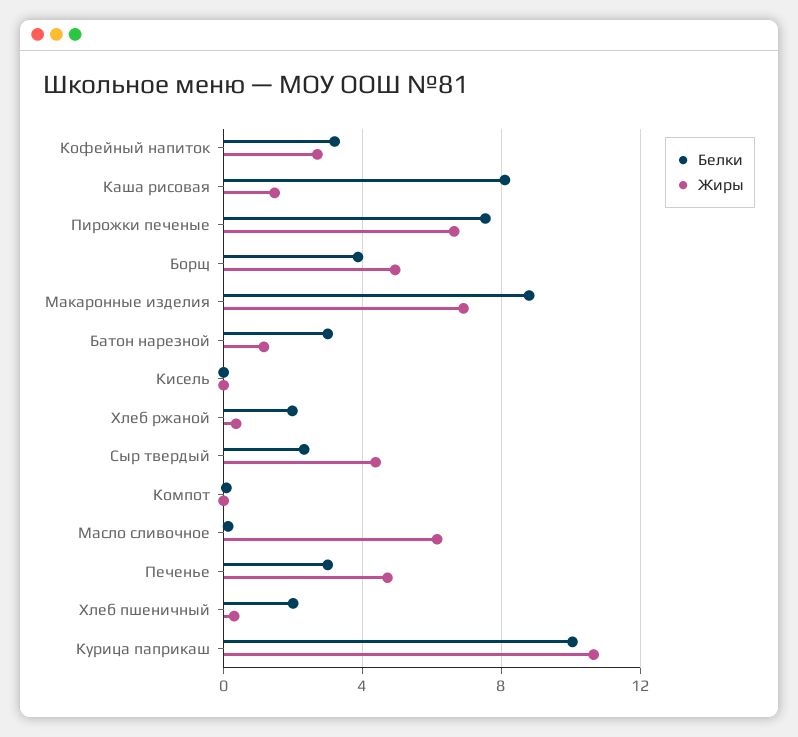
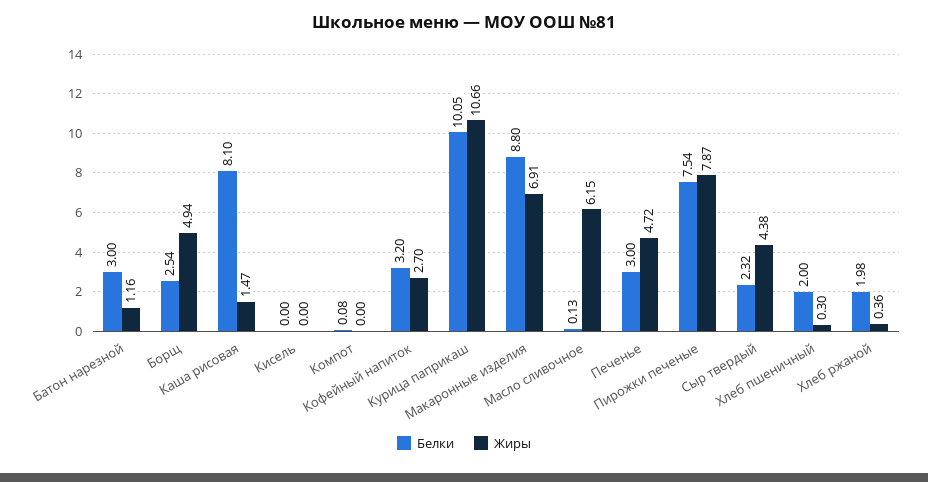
  {
    "Белки": {
      "Кофейный напиток": 3.2,
      "Каша рисовая": 8.1,
      "Пирожки печеные": 7.54,
-     "Борщ": 4,
+     "Борщ": 2.54,
      "Макаронные изделия": 8.8,
      "Батон нарезной": 3,
      "Кисель": 0,
      "Хлеб ржаной": 1.98,
      "Сыр твердый": 2.32,
      "Компот": 0.08,
      "Масло сливочное": 0.13,
      "Печенье": 3,
      "Хлеб пшеничный": 2,
      "Курица паприкаш": 10.05
    },
    "Жиры": {
      "Кофейный напиток": 2.7,
      "Каша рисовая": 1.47,
-     "Пирожки печеные": 6.5,
+     "Пирожки печеные": 7.87,
      "Борщ": 4.94,
      "Макаронные изделия": 6.91,
      "Батон нарезной": 1.16,
      "Кисель": 0,
      "Хлеб ржаной": 0.36,
      "Сыр твердый": 4.38,
      "Компот": 0,
      "Масло сливочное": 6.15,
      "Печенье": 4.72,
      "Хлеб пшеничный": 0.3,
      "Курица паприкаш": 10.66
    }
  }

